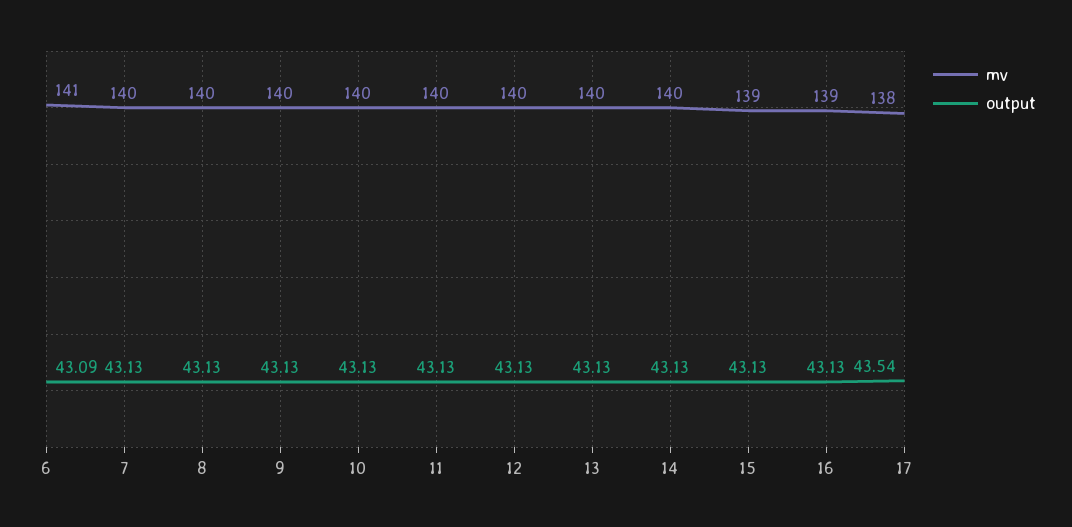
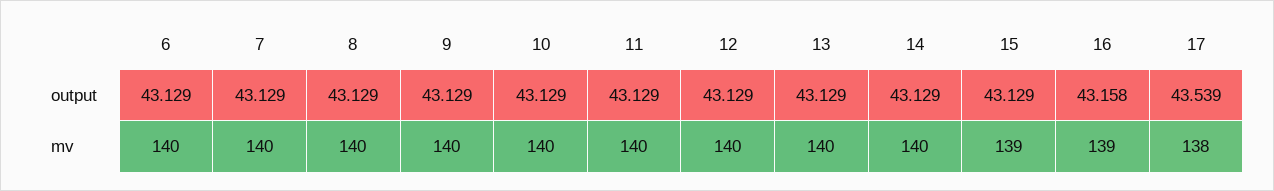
  {
    "mv": {
-     "6": 141,
+     "6": 140,
      "7": 140,
      "8": 140,
      "9": 140,
      "10": 140,
      "11": 140,
      "12": 140,
      "13": 140,
      "14": 140,
      "15": 139,
      "16": 139,
      "17": 138
    },
    "output": {
-     "6": 43.09,
+     "6": 43.129,
      "7": 43.129,
      "8": 43.129,
      "9": 43.129,
      "10": 43.129,
      "11": 43.129,
      "12": 43.129,
      "13": 43.129,
      "14": 43.129,
      "15": 43.129,
-     "16": 43.13,
+     "16": 43.158,
      "17": 43.539
    }
  }

